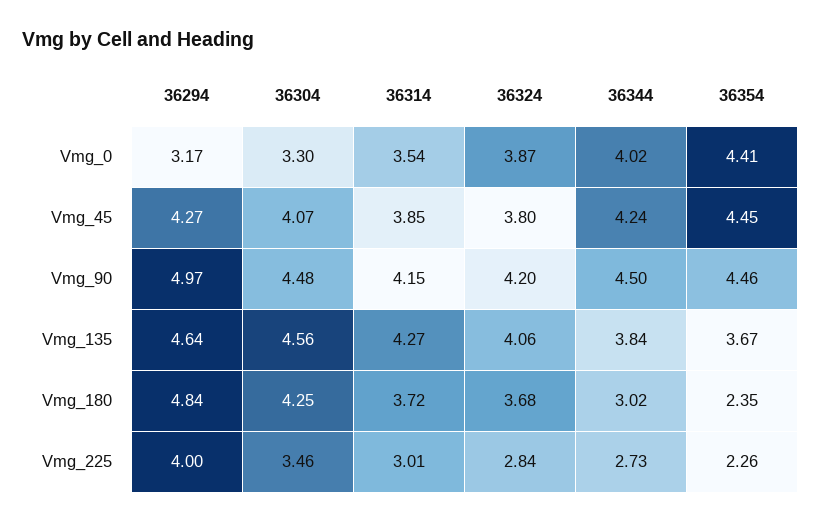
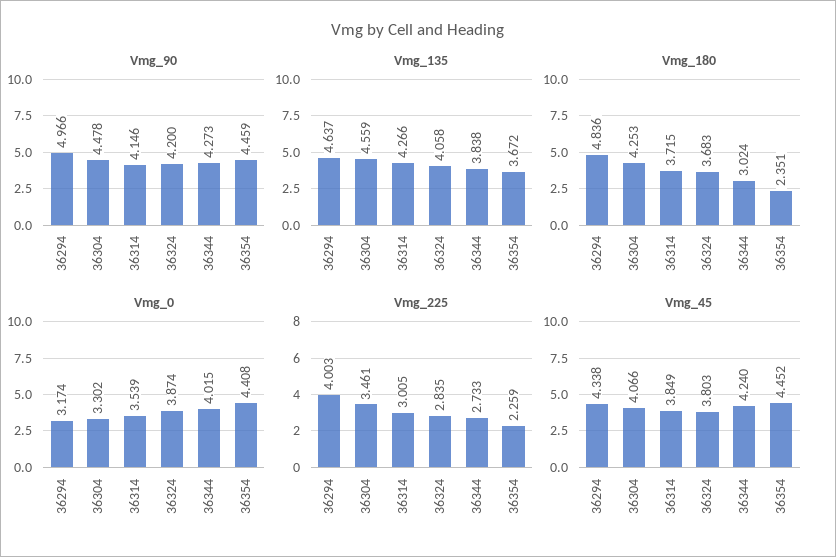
  {
    "Vmg_0": {
      "36294": 3.174,
      "36304": 3.302,
      "36314": 3.539,
      "36324": 3.874,
      "36344": 4.015,
      "36354": 4.408
    },
    "Vmg_45": {
-     "36294": 4.27,
+     "36294": 4.338,
      "36304": 4.066,
      "36314": 3.849,
      "36324": 3.803,
      "36344": 4.24,
      "36354": 4.452
    },
    "Vmg_90": {
      "36294": 4.966,
      "36304": 4.478,
      "36314": 4.146,
      "36324": 4.2,
-     "36344": 4.5,
+     "36344": 4.273,
      "36354": 4.459
    },
    "Vmg_135": {
      "36294": 4.637,
      "36304": 4.559,
      "36314": 4.266,
      "36324": 4.058,
      "36344": 3.838,
      "36354": 3.672
    },
    "Vmg_180": {
      "36294": 4.836,
      "36304": 4.253,
      "36314": 3.715,
      "36324": 3.683,
      "36344": 3.024,
      "36354": 2.351
    },
    "Vmg_225": {
      "36294": 4.003,
      "36304": 3.461,
      "36314": 3.005,
      "36324": 2.835,
      "36344": 2.733,
      "36354": 2.259
    }
  }

